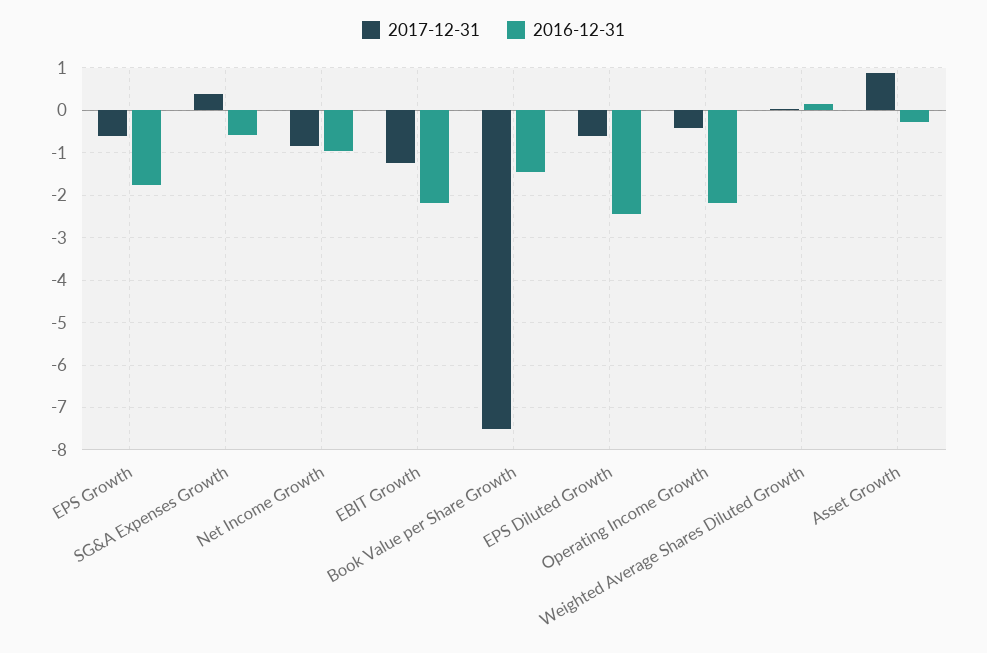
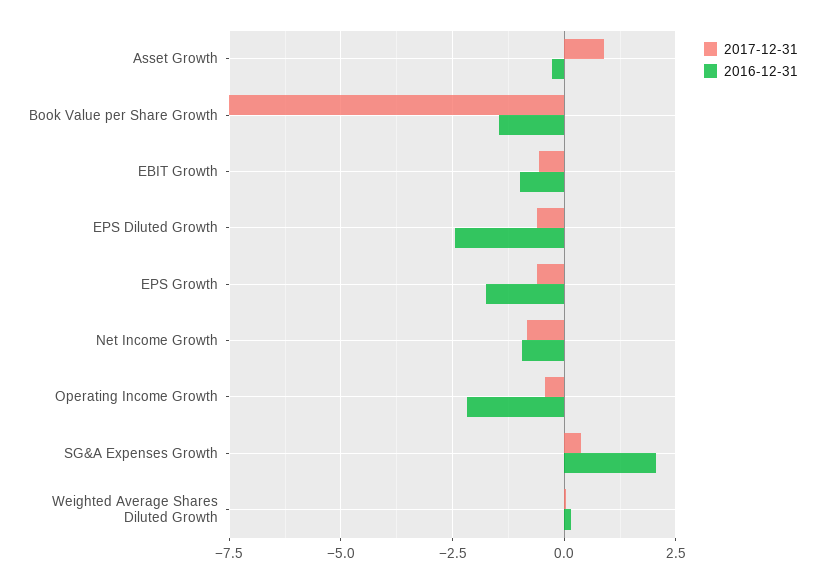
  {
    "2017-12-31": {
      "EPS Growth": -0.6,
      "SG&A Expenses Growth": 0.4,
      "Net Income Growth": -0.8,
-     "EBIT Growth": -1.2,
+     "EBIT Growth": -0.5,
      "Book Value per Share Growth": -7.6,
      "EPS Diluted Growth": -0.6,
      "Operating Income Growth": -0.4,
      "Weighted Average Shares Diluted Growth": 0,
      "Asset Growth": 0.8
    },
    "2016-12-31": {
      "EPS Growth": -1.8,
-     "SG&A Expenses Growth": -0.6,
+     "SG&A Expenses Growth": 2,
      "Net Income Growth": -1,
-     "EBIT Growth": -2.2,
+     "EBIT Growth": -1,
      "Book Value per Share Growth": -1.4,
      "EPS Diluted Growth": -2.4,
      "Operating Income Growth": -2.2,
      "Weighted Average Shares Diluted Growth": 0.2,
      "Asset Growth": -0.2
    }
  }

